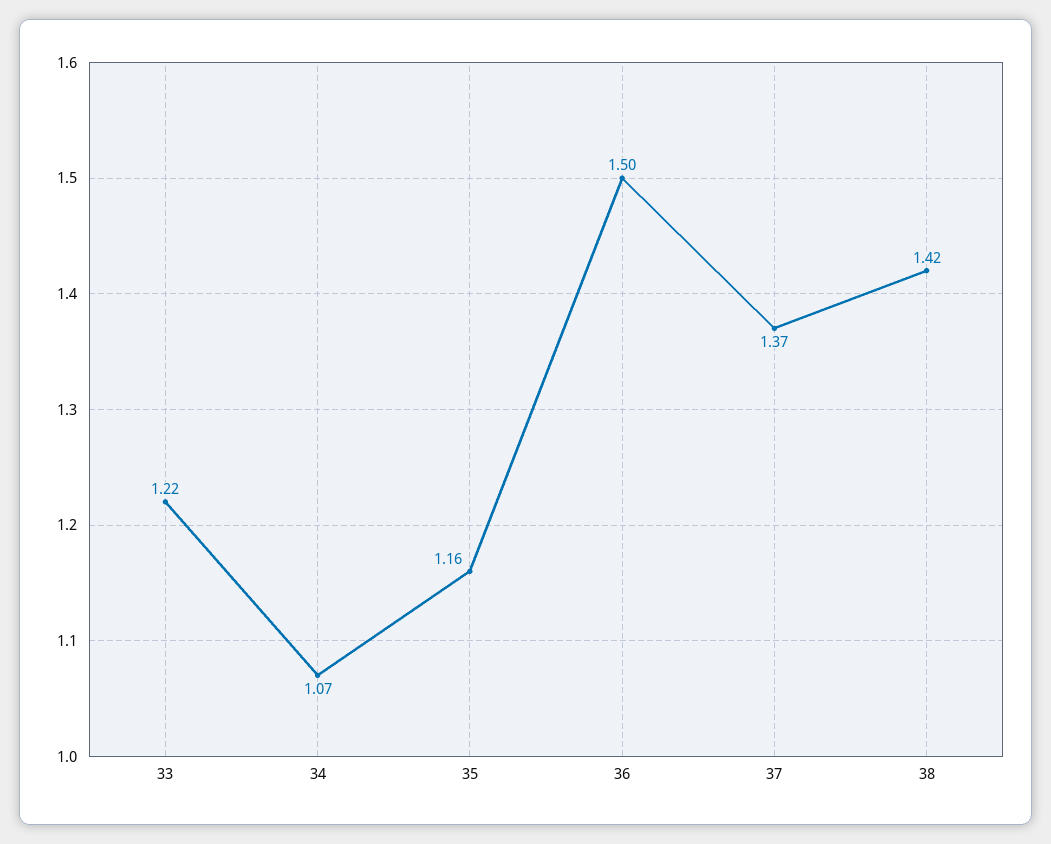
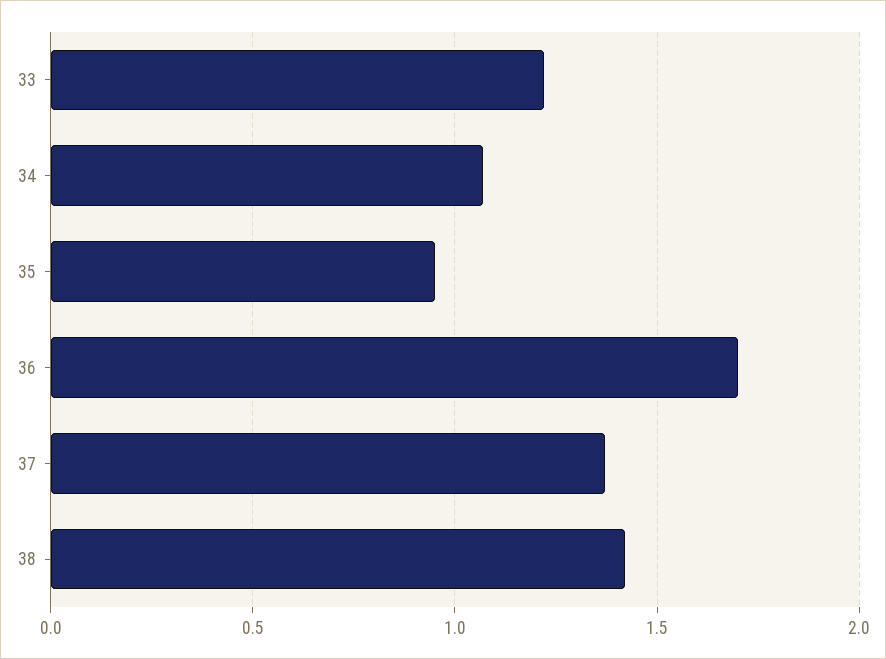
  {
    "33": 1.22,
    "34": 1.07,
-   "35": 1.16,
+   "35": 0.95,
-   "36": 1.5,
+   "36": 1.7,
    "37": 1.37,
    "38": 1.42
  }

